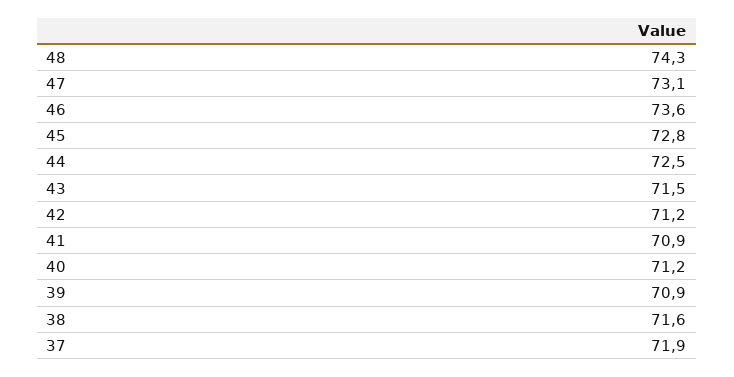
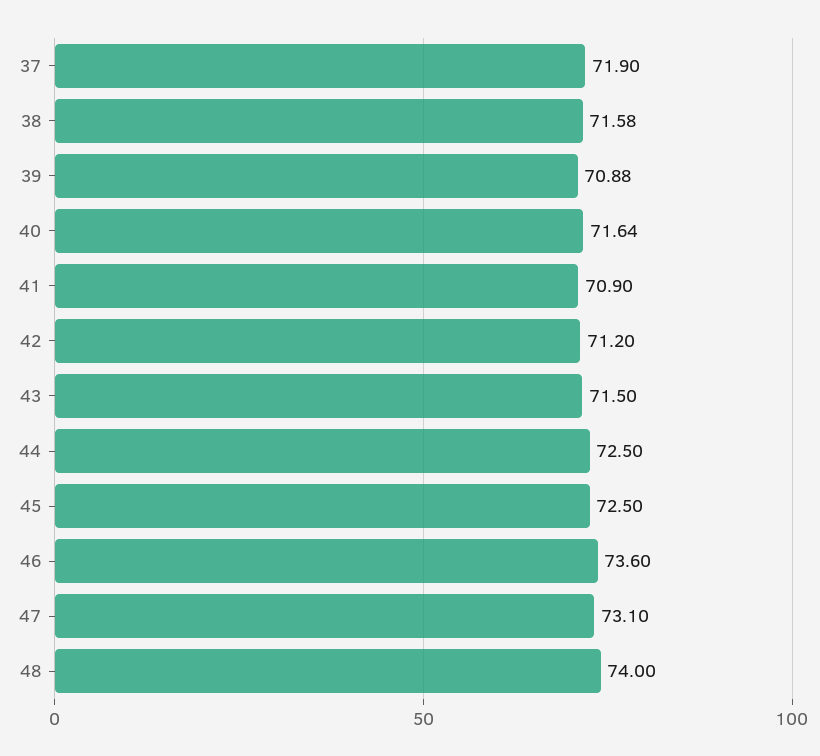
  {
-   "48": 74.3,
+   "48": 74,
    "47": 73.1,
    "46": 73.6,
-   "45": 72.8,
+   "45": 72.5,
    "44": 72.5,
    "43": 71.5,
    "42": 71.2,
    "41": 70.9,
-   "40": 71.2,
+   "40": 71.64,
    "39": 70.88,
    "38": 71.58,
    "37": 71.9
  }

